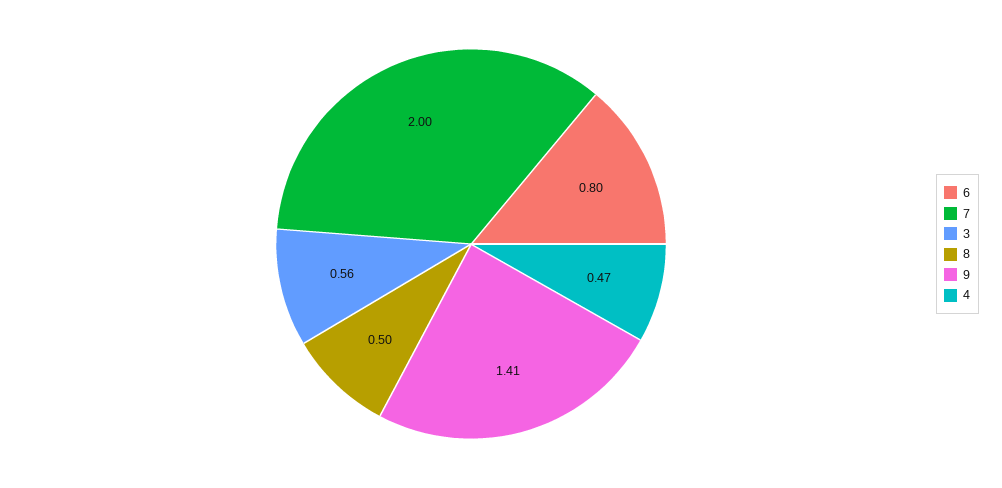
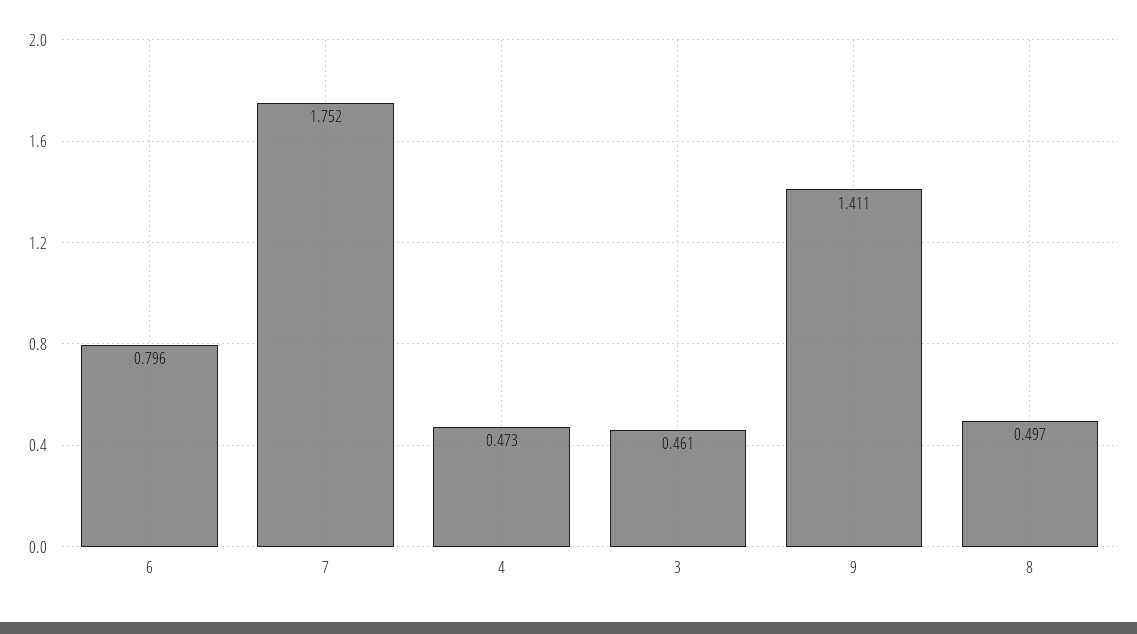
  {
    "6": 0.796,
-   "7": 2,
+   "7": 1.752,
-   "3": 0.56,
+   "3": 0.461,
    "8": 0.497,
    "9": 1.411,
    "4": 0.473
  }

